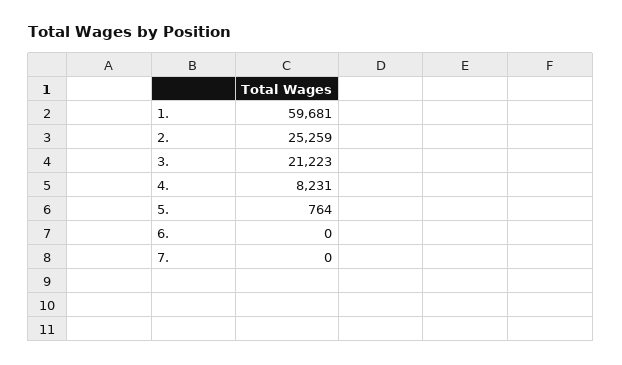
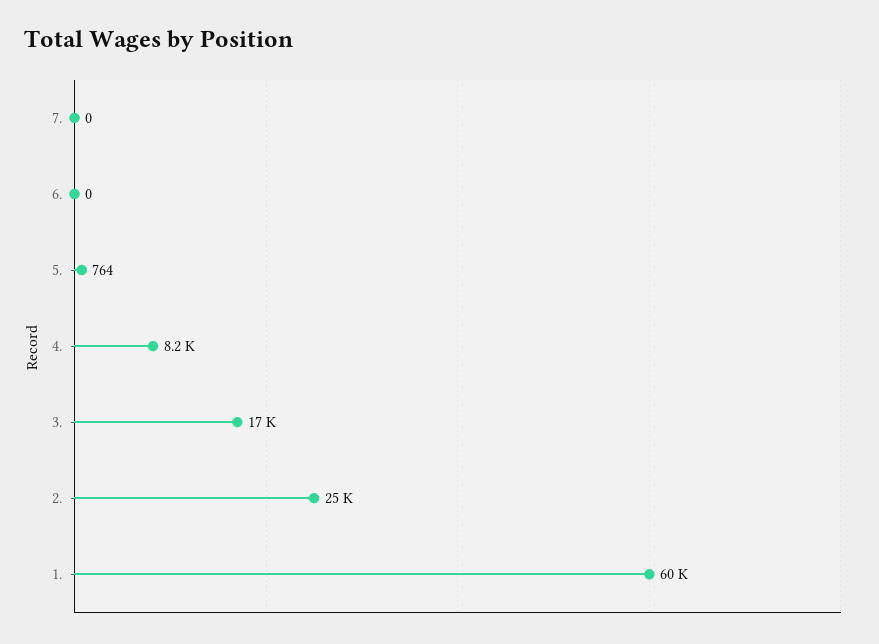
  {
    "1.": 59681,
    "2.": 25259,
-   "3.": 21223,
+   "3.": 17000,
    "4.": 8231,
    "5.": 764,
    "6.": 0,
    "7.": 0
  }

